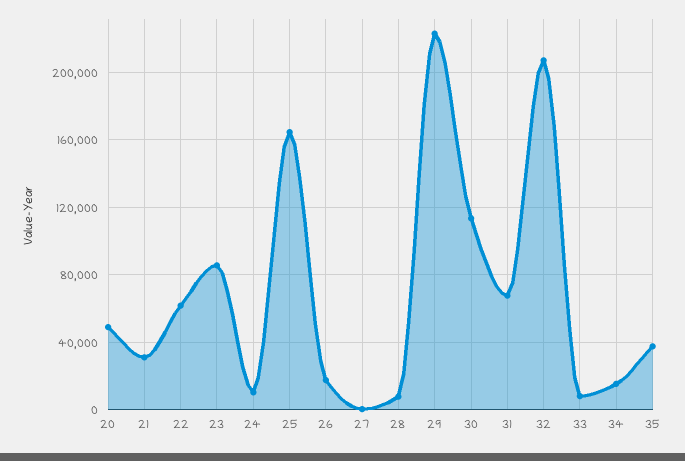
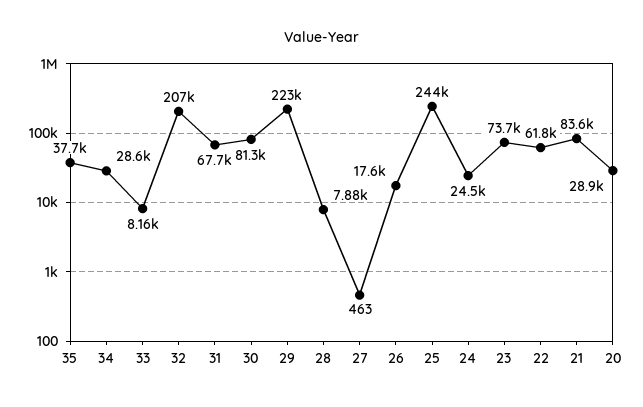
  {
-   "20": 50000,
+   "20": 28900,
-   "21": 30000,
+   "21": 83600,
    "22": 61800,
-   "23": 85000,
+   "23": 73700,
-   "24": 10000,
+   "24": 24500,
-   "25": 165000,
+   "25": 244000,
    "26": 17600,
    "27": 463,
    "28": 7880,
    "29": 223000,
-   "30": 115000,
+   "30": 81300,
    "31": 67700,
    "32": 207000,
    "33": 8160,
-   "34": 15000,
+   "34": 28600,
    "35": 37700
  }

